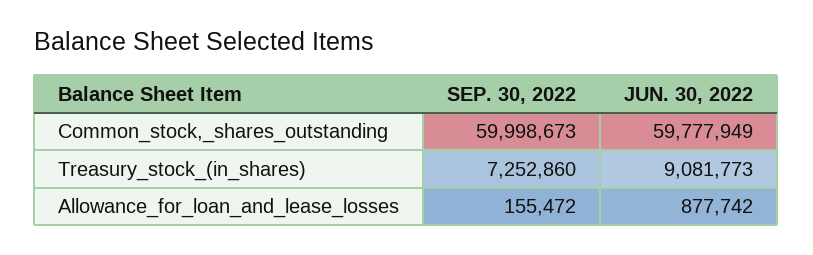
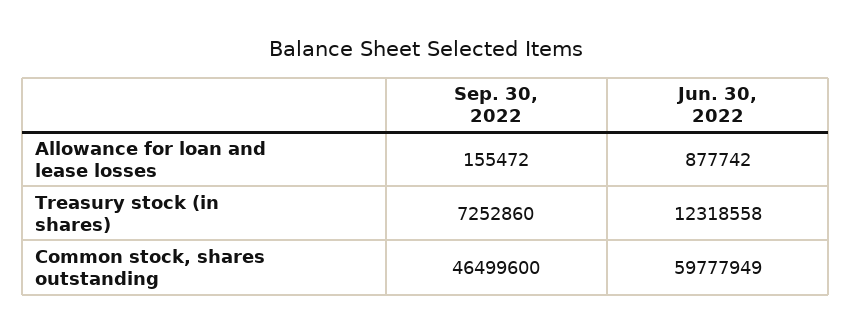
  {
    "SEP. 30, 2022": {
-     "Common_stock,_shares_outstanding": 59998673,
+     "Common_stock,_shares_outstanding": 46499600,
      "Treasury_stock_(in_shares)": 7252860,
      "Allowance_for_loan_and_lease_losses": 155472
    },
    "JUN. 30, 2022": {
      "Common_stock,_shares_outstanding": 59777949,
-     "Treasury_stock_(in_shares)": 9081773,
+     "Treasury_stock_(in_shares)": 12318558,
      "Allowance_for_loan_and_lease_losses": 877742
    }
  }

